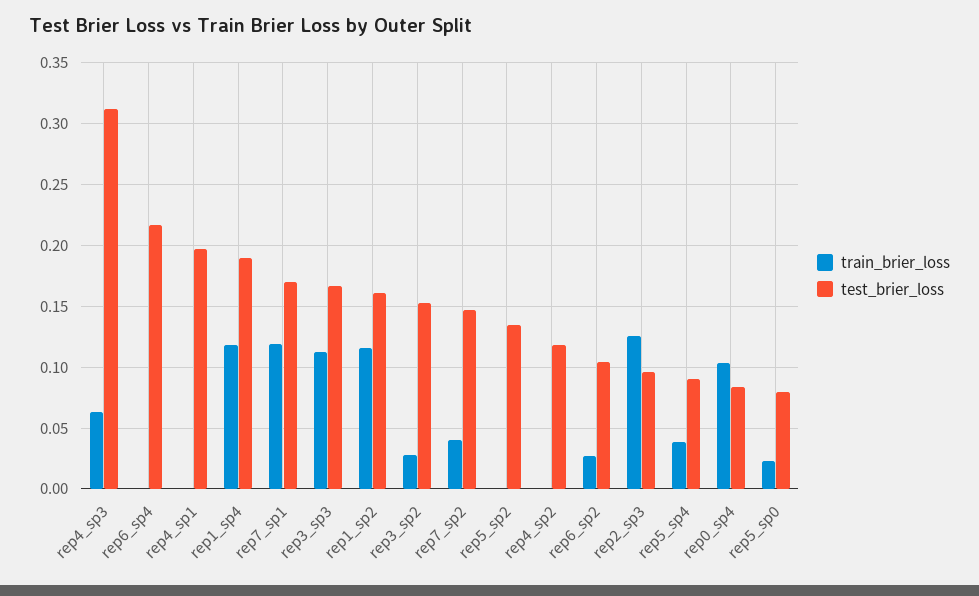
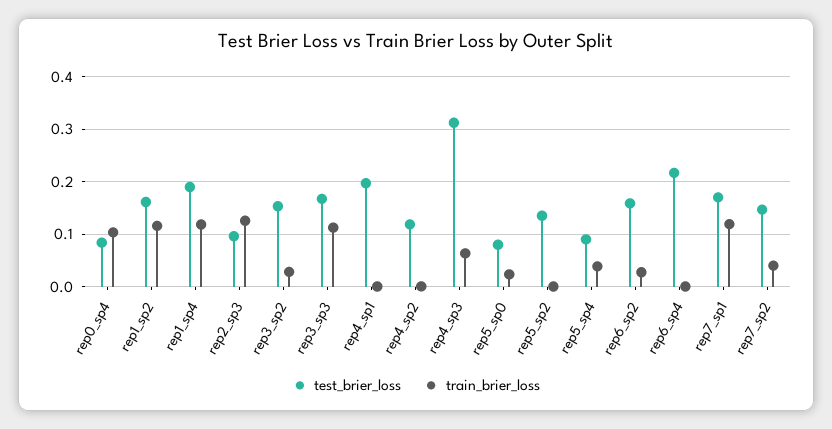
  {
    "train_brier_loss": {
      "rep4_sp3": 0.065,
      "rep6_sp4": 0,
      "rep4_sp1": 0,
      "rep1_sp4": 0.12,
      "rep7_sp1": 0.12,
      "rep3_sp3": 0.11,
      "rep1_sp2": 0.115,
      "rep3_sp2": 0.03,
      "rep7_sp2": 0.04,
      "rep5_sp2": 0,
      "rep4_sp2": 0,
      "rep6_sp2": 0.025,
      "rep2_sp3": 0.125,
      "rep5_sp4": 0.04,
      "rep0_sp4": 0.105,
      "rep5_sp0": 0.025
    },
    "test_brier_loss": {
      "rep4_sp3": 0.31,
      "rep6_sp4": 0.215,
      "rep4_sp1": 0.195,
      "rep1_sp4": 0.19,
      "rep7_sp1": 0.17,
      "rep3_sp3": 0.165,
      "rep1_sp2": 0.16,
      "rep3_sp2": 0.155,
      "rep7_sp2": 0.145,
      "rep5_sp2": 0.135,
      "rep4_sp2": 0.12,
-     "rep6_sp2": 0.105,
+     "rep6_sp2": 0.16,
      "rep2_sp3": 0.095,
      "rep5_sp4": 0.09,
      "rep0_sp4": 0.085,
      "rep5_sp0": 0.08
    }
  }

